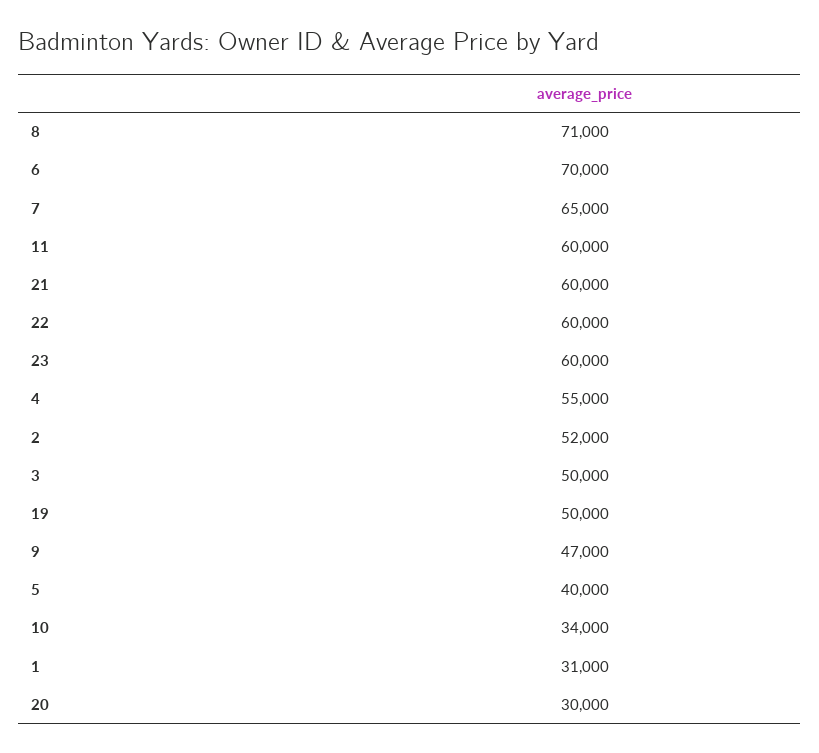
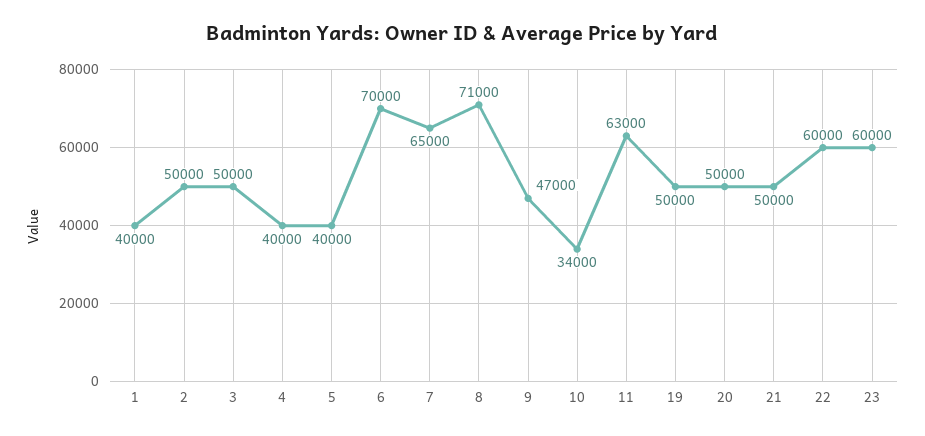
  {
    "8": 71000,
    "6": 70000,
    "7": 65000,
-   "11": 60000,
+   "11": 63000,
-   "21": 60000,
+   "21": 50000,
    "22": 60000,
    "23": 60000,
-   "4": 55000,
+   "4": 40000,
-   "2": 52000,
+   "2": 50000,
    "3": 50000,
    "19": 50000,
    "9": 47000,
    "5": 40000,
    "10": 34000,
-   "1": 31000,
+   "1": 40000,
-   "20": 30000
+   "20": 50000
  }

